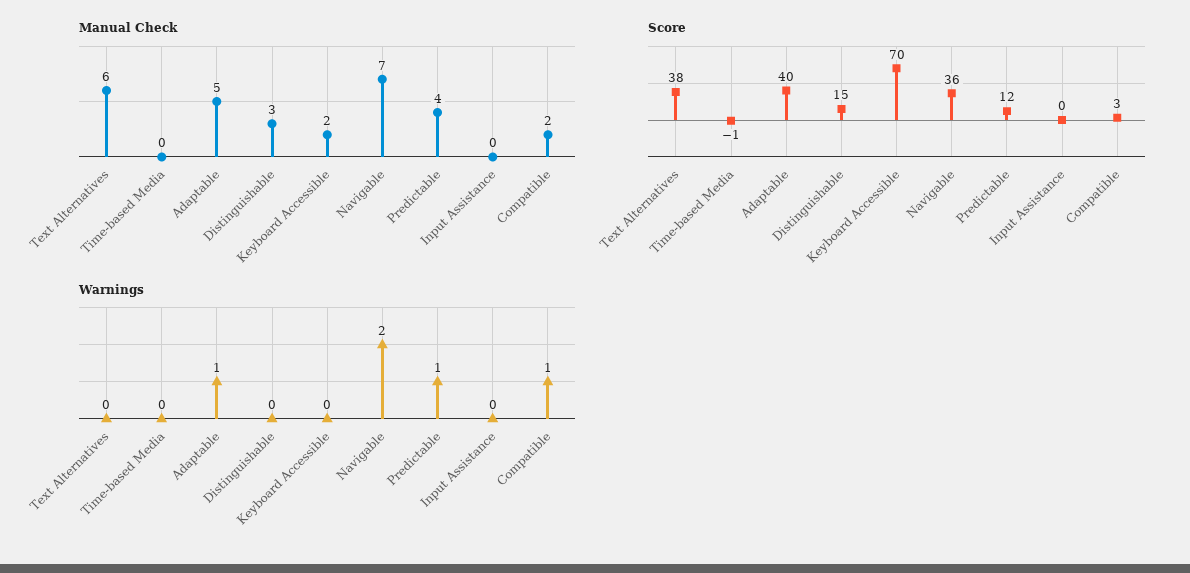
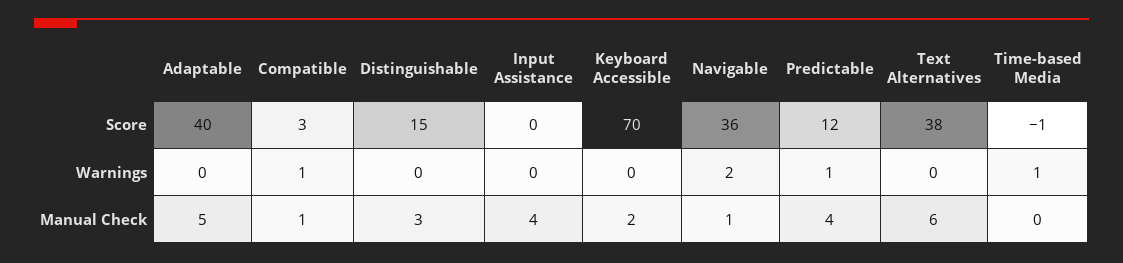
  {
    "Manual Check": {
      "Text Alternatives": 6,
      "Time-based Media": 0,
      "Adaptable": 5,
      "Distinguishable": 3,
      "Keyboard Accessible": 2,
-     "Navigable": 7,
+     "Navigable": 1,
      "Predictable": 4,
-     "Input Assistance": 0,
+     "Input Assistance": 4,
-     "Compatible": 2
+     "Compatible": 1
    },
    "Score": {
      "Text Alternatives": 38,
      "Time-based Media": -1,
      "Adaptable": 40,
      "Distinguishable": 15,
      "Keyboard Accessible": 70,
      "Navigable": 36,
      "Predictable": 12,
      "Input Assistance": 0,
      "Compatible": 3
    },
    "Warnings": {
      "Text Alternatives": 0,
-     "Time-based Media": 0,
+     "Time-based Media": 1,
-     "Adaptable": 1,
+     "Adaptable": 0,
      "Distinguishable": 0,
      "Keyboard Accessible": 0,
      "Navigable": 2,
      "Predictable": 1,
      "Input Assistance": 0,
      "Compatible": 1
    }
  }

